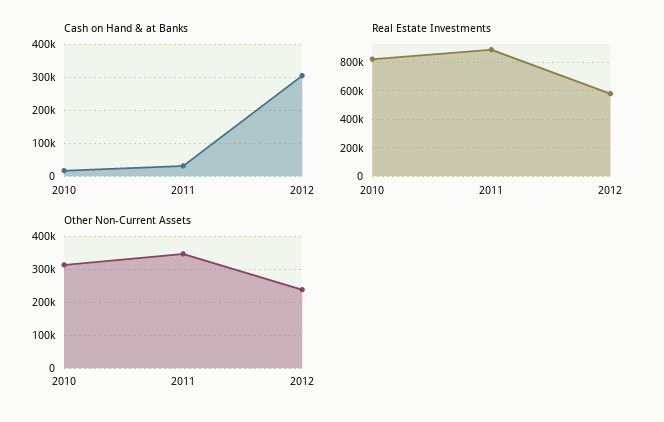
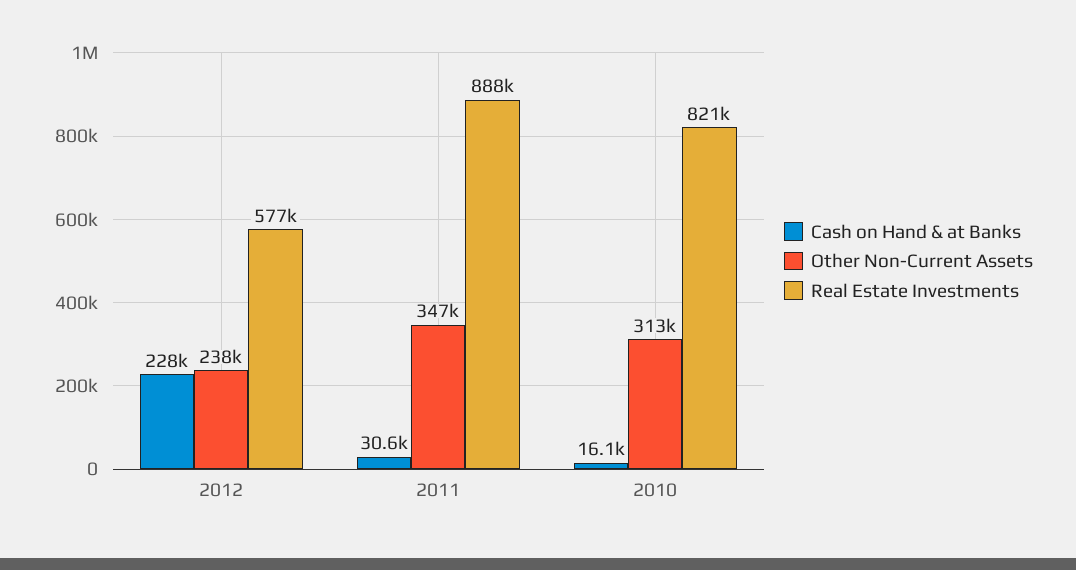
  {
    "Cash on Hand & at Banks": {
      "2010": 16100,
      "2011": 30600,
-     "2012": 300000
+     "2012": 228000
    },
    "Real Estate Investments": {
      "2010": 821000,
      "2011": 888000,
      "2012": 577000
    },
    "Other Non-Current Assets": {
      "2010": 313000,
      "2011": 347000,
      "2012": 238000
    }
  }

